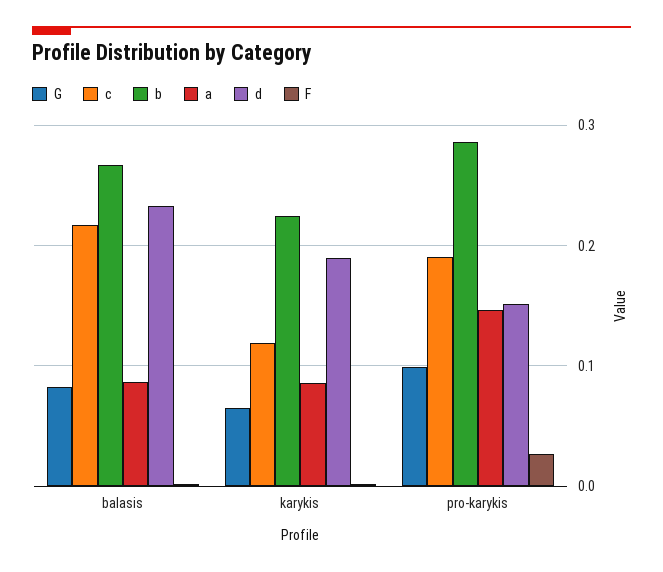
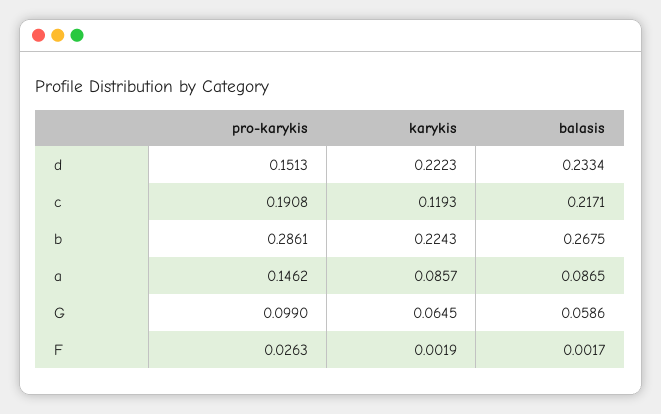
  {
    "G": {
-     "balasis": 0.08,
+     "balasis": 0.0586,
      "karykis": 0.0645,
      "pro-karykis": 0.099
    },
    "c": {
      "balasis": 0.2171,
      "karykis": 0.1193,
      "pro-karykis": 0.1908
    },
    "b": {
      "balasis": 0.2675,
      "karykis": 0.2243,
      "pro-karykis": 0.2861
    },
    "a": {
      "balasis": 0.0865,
      "karykis": 0.0857,
      "pro-karykis": 0.1462
    },
    "d": {
      "balasis": 0.2334,
-     "karykis": 0.19,
+     "karykis": 0.2223,
      "pro-karykis": 0.1513
    },
    "F": {
      "balasis": 0.0017,
      "karykis": 0.0019,
      "pro-karykis": 0.0263
    }
  }

